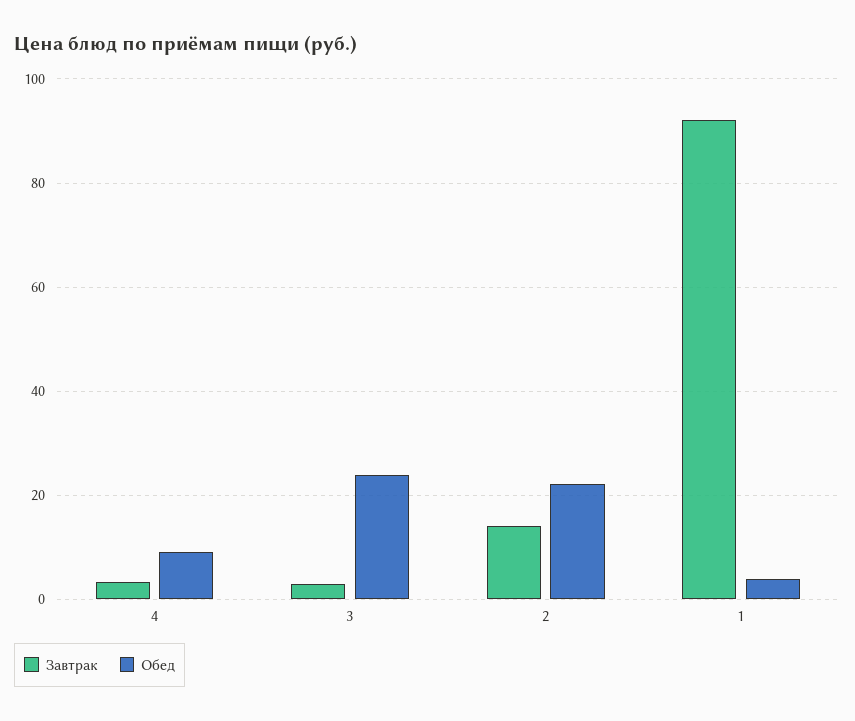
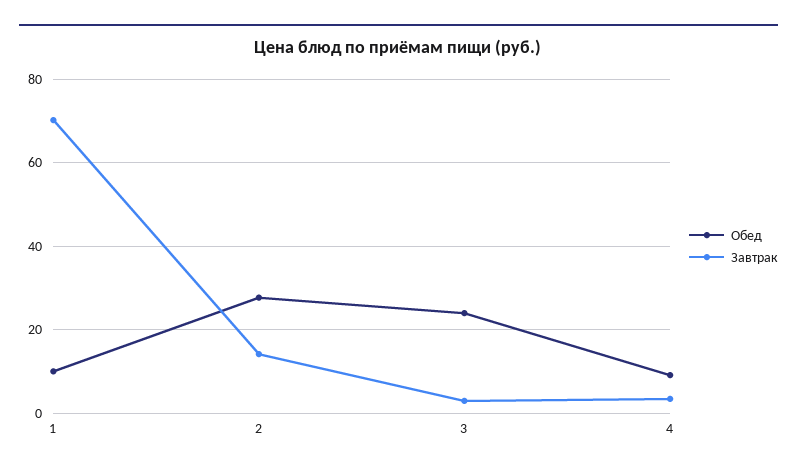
  {
    "Завтрак": {
      "4": 4,
      "3": 2,
      "2": 14,
-     "1": 92
+     "1": 70
    },
    "Обед": {
      "4": 10,
      "3": 24,
-     "2": 22,
+     "2": 28,
-     "1": 4
+     "1": 10
    }
  }

